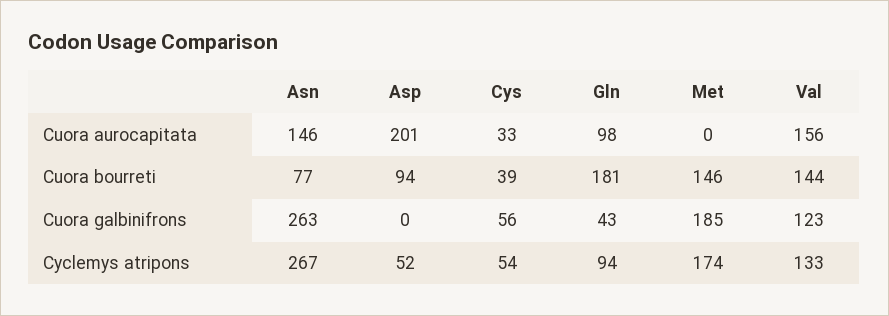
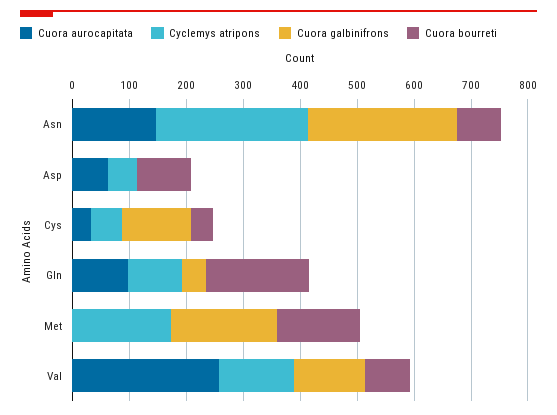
  {
    "Cuora aurocapitata": {
      "Asn": 146,
-     "Asp": 201,
+     "Asp": 60,
      "Cys": 33,
      "Gln": 98,
      "Met": 0,
-     "Val": 156
+     "Val": 260
    },
    "Cuora bourreti": {
      "Asn": 77,
      "Asp": 94,
      "Cys": 39,
      "Gln": 181,
      "Met": 146,
-     "Val": 144
+     "Val": 80
    },
    "Cuora galbinifrons": {
      "Asn": 263,
      "Asp": 0,
-     "Cys": 56,
+     "Cys": 120,
      "Gln": 43,
      "Met": 185,
      "Val": 123
    },
    "Cyclemys atripons": {
      "Asn": 267,
      "Asp": 52,
      "Cys": 54,
      "Gln": 94,
      "Met": 174,
      "Val": 133
    }
  }

